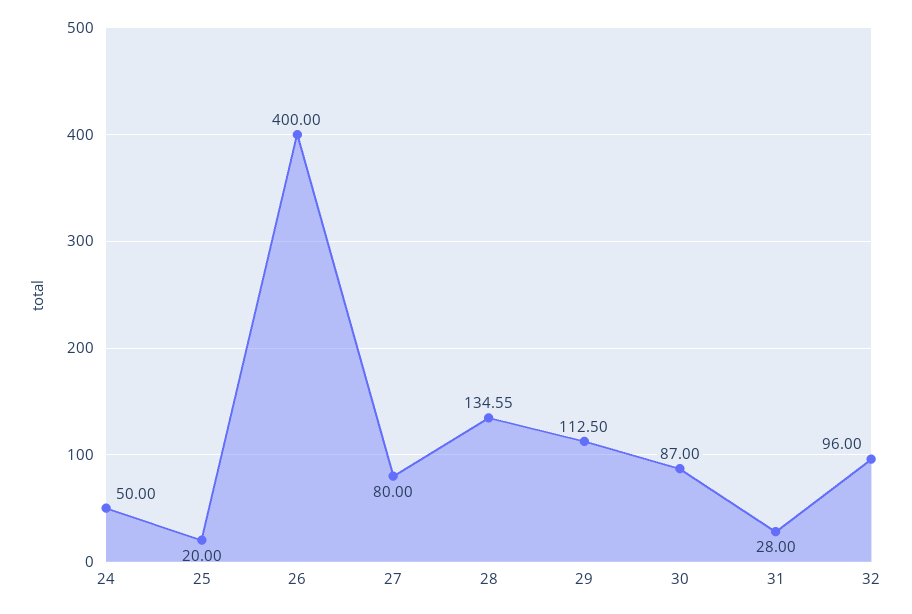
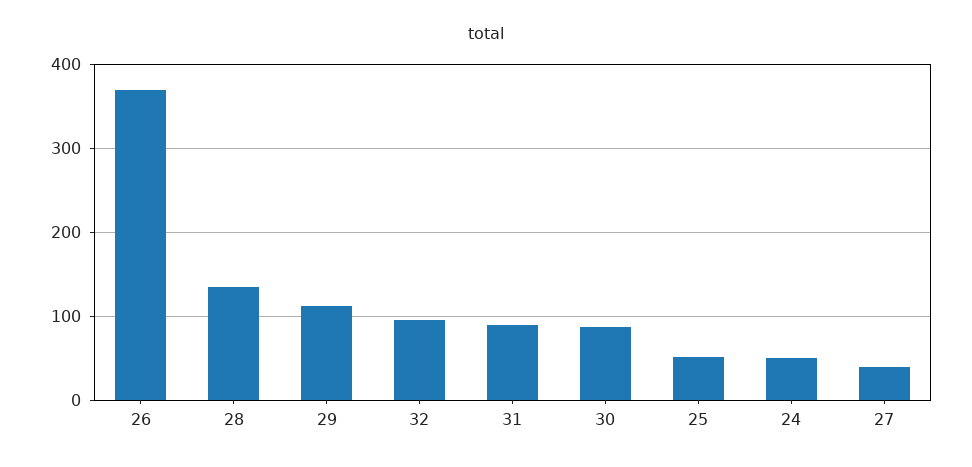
  {
    "24": 50,
-   "25": 20,
+   "25": 50,
-   "26": 400,
+   "26": 370,
-   "27": 80,
+   "27": 40,
    "28": 134.55,
    "29": 112.5,
    "30": 87,
-   "31": 28,
+   "31": 90,
    "32": 96
  }

